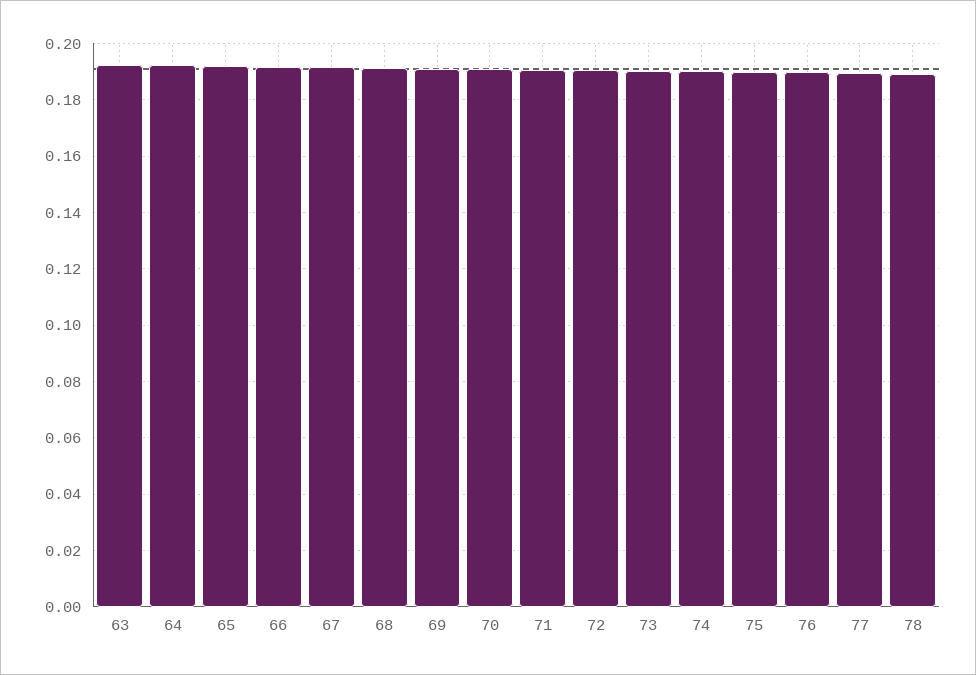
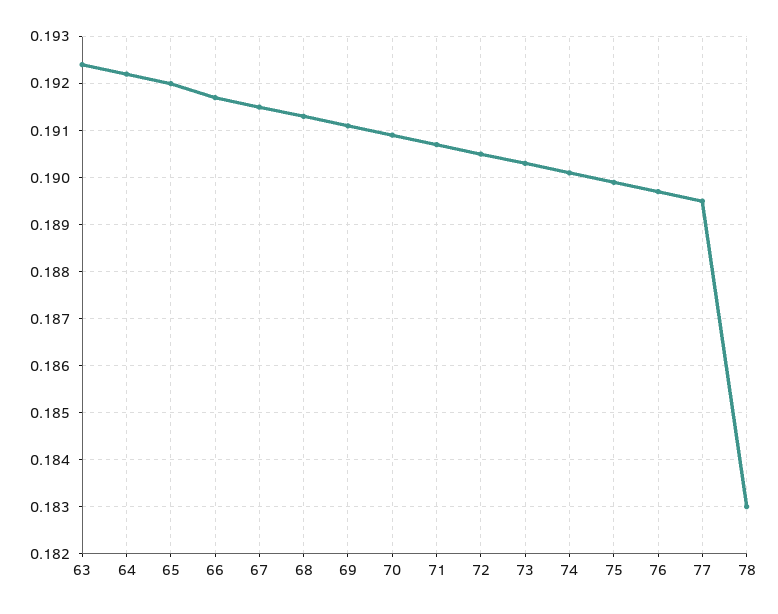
  {
    "63": 0.1925,
    "64": 0.192,
    "65": 0.192,
    "66": 0.1915,
    "67": 0.1915,
    "68": 0.1915,
    "69": 0.191,
    "70": 0.191,
    "71": 0.1905,
    "72": 0.1905,
    "73": 0.1905,
    "74": 0.19,
    "75": 0.19,
    "76": 0.1895,
    "77": 0.1895,
-   "78": 0.19
+   "78": 0.183
  }

